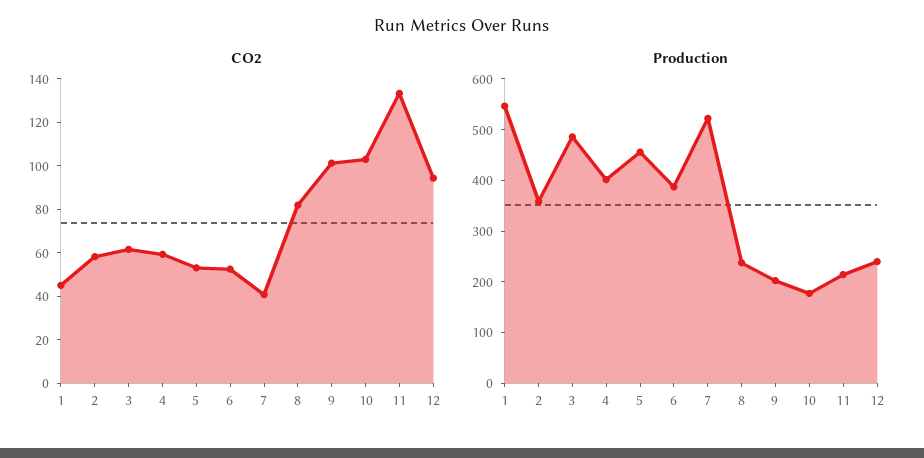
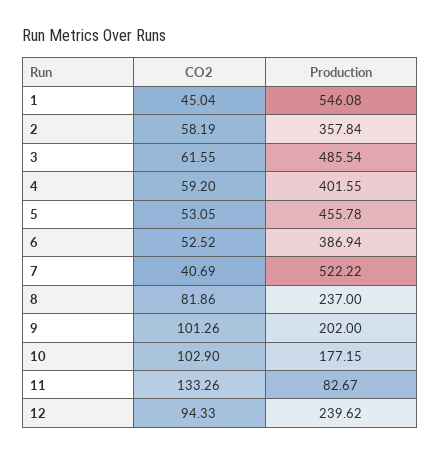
  {
    "CO2": {
      "1": 45.04,
      "2": 58.19,
      "3": 61.55,
      "4": 59.2,
      "5": 53.05,
      "6": 52.52,
      "7": 40.69,
      "8": 81.86,
      "9": 101.26,
      "10": 102.9,
      "11": 133.26,
      "12": 94.33
    },
    "Production": {
      "1": 546.08,
      "2": 357.84,
      "3": 485.54,
      "4": 401.55,
      "5": 455.78,
      "6": 386.94,
      "7": 522.22,
      "8": 237,
      "9": 202,
      "10": 177.15,
-     "11": 220,
+     "11": 82.67,
      "12": 239.62
    }
  }

